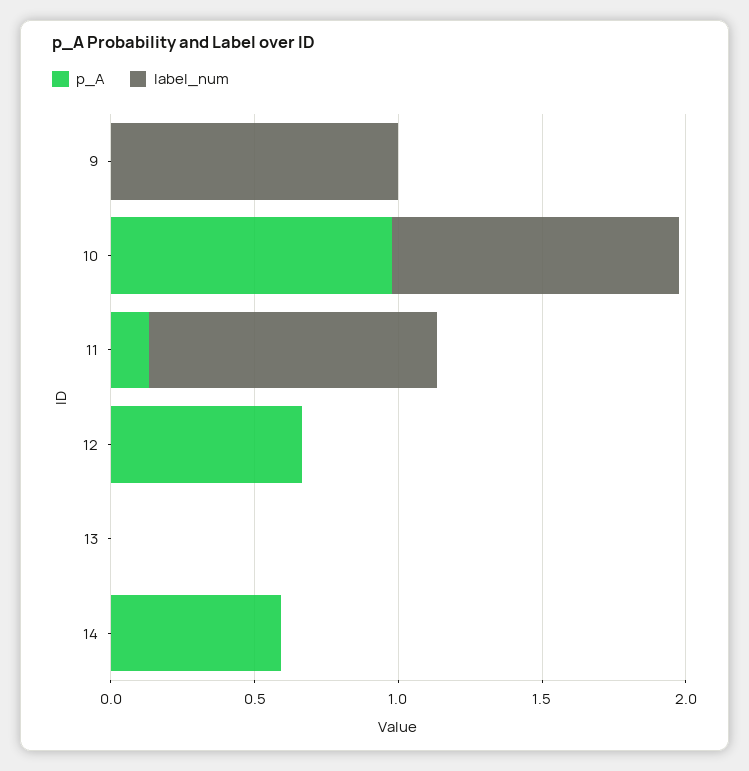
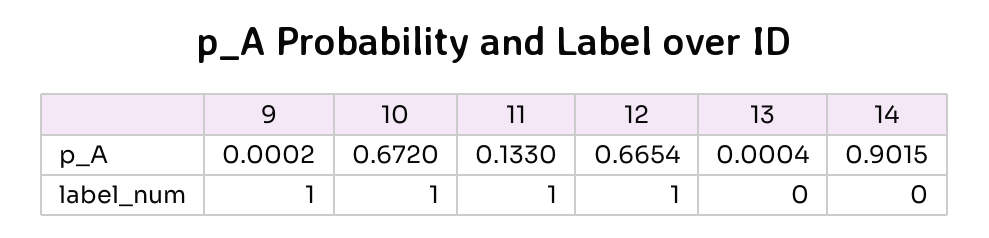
  {
    "p_A": {
      "9": 0.0002,
-     "10": 1,
+     "10": 0.672,
      "11": 0.133,
      "12": 0.6654,
      "13": 0.0004,
-     "14": 0.6
+     "14": 0.9015
    },
    "label_num": {
      "9": 1,
      "10": 1,
      "11": 1,
-     "12": 0,
+     "12": 1,
      "13": 0,
      "14": 0
    }
  }

